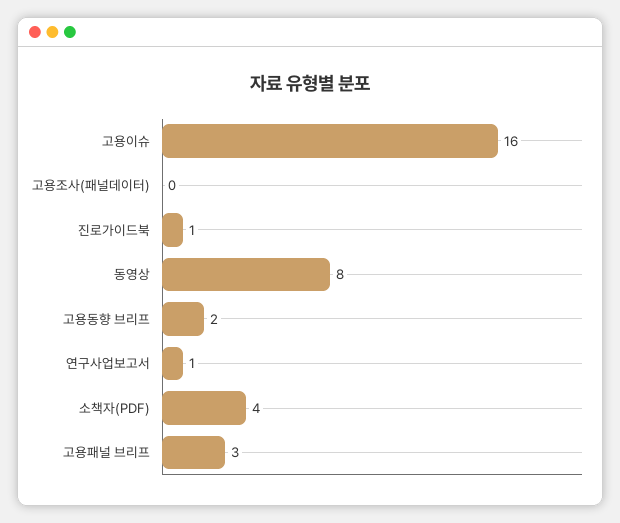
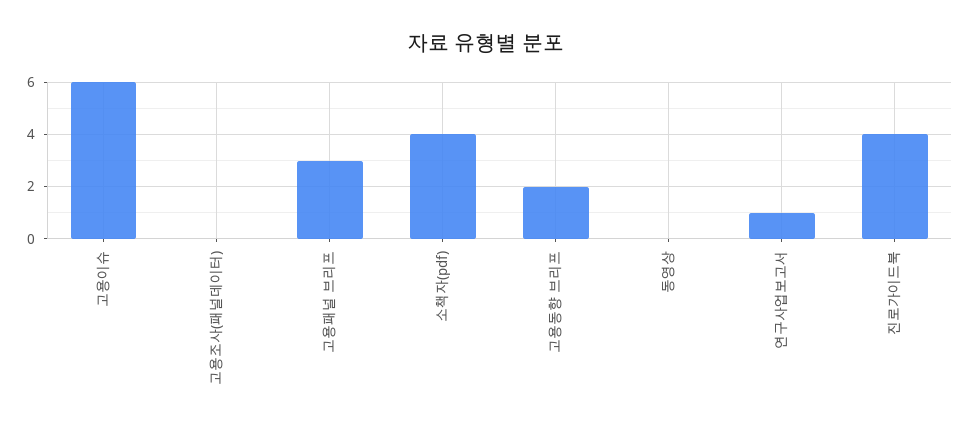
  {
-   "고용이슈": 16,
+   "고용이슈": 6,
    "고용조사(패널데이터)": 0,
-   "진로가이드북": 1,
+   "진로가이드북": 4,
-   "동영상": 8,
+   "동영상": 0,
    "고용동향 브리프": 2,
    "연구사업보고서": 1,
    "소책자(PDF)": 4,
    "고용패널 브리프": 3
  }

